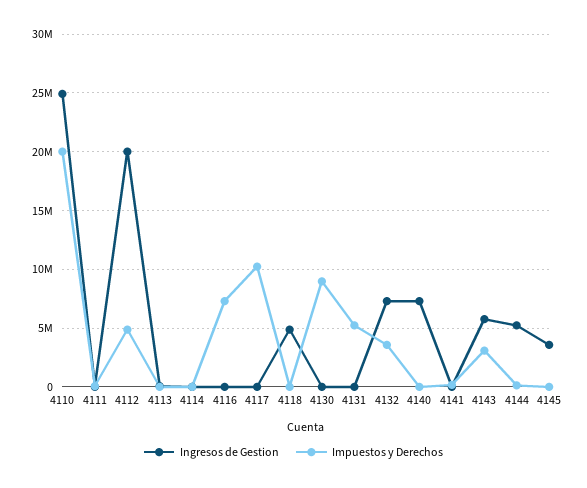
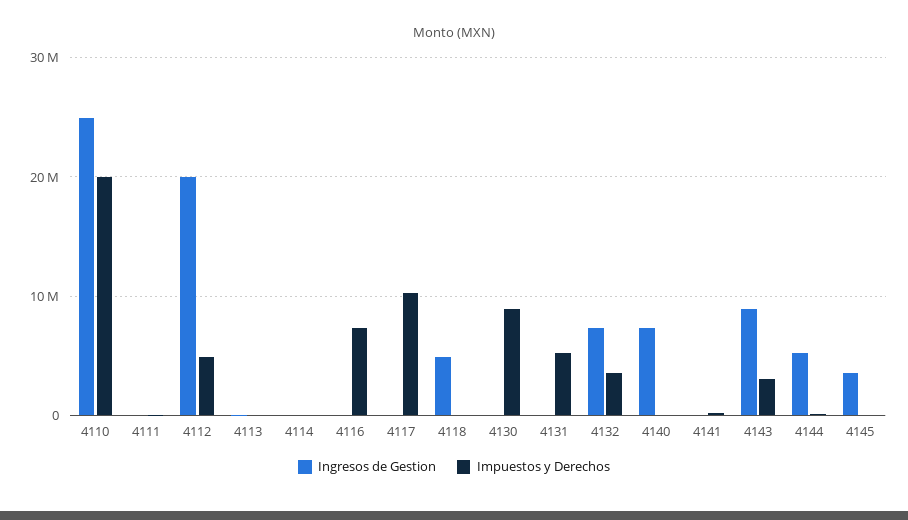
  {
    "Ingresos de Gestion": {
      "4110": 25000000,
      "4111": 0,
      "4112": 20000000,
      "4113": 0,
      "4114": 0,
      "4116": 0,
      "4117": 0,
      "4118": 5000000,
      "4130": 0,
      "4131": 0,
      "4132": 7000000,
      "4140": 7000000,
      "4141": 0,
-     "4143": 6000000,
+     "4143": 9000000,
      "4144": 5000000,
      "4145": 4000000
    },
    "Impuestos y Derechos": {
      "4110": 20000000,
      "4111": 0,
      "4112": 5000000,
      "4113": 0,
      "4114": 0,
      "4116": 7000000,
      "4117": 10000000,
      "4118": 0,
      "4130": 9000000,
      "4131": 5000000,
      "4132": 4000000,
      "4140": 0,
      "4141": 0,
      "4143": 3000000,
      "4144": 0,
      "4145": 0
    }
  }

